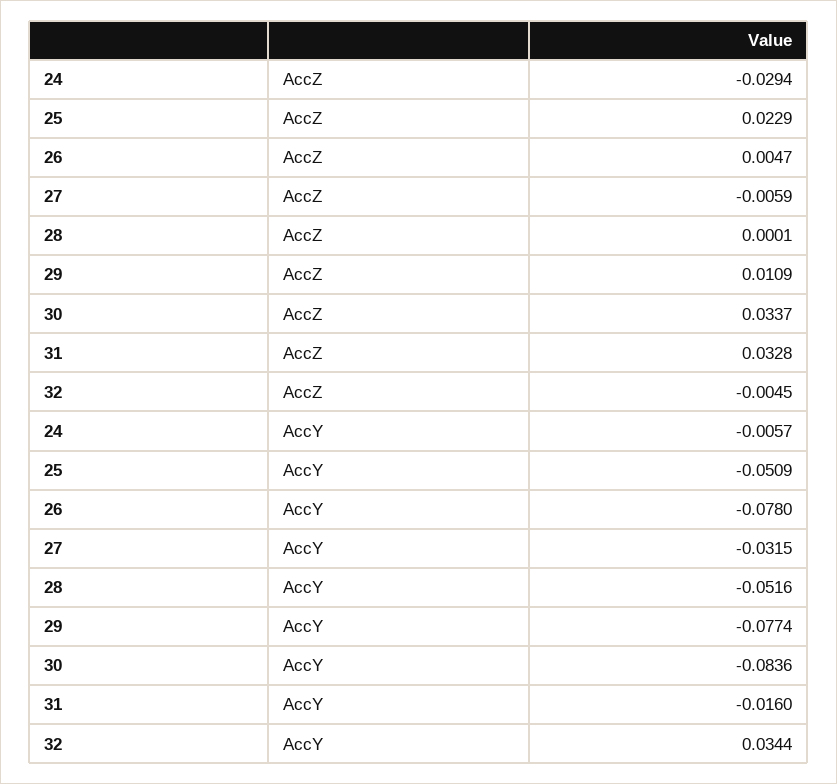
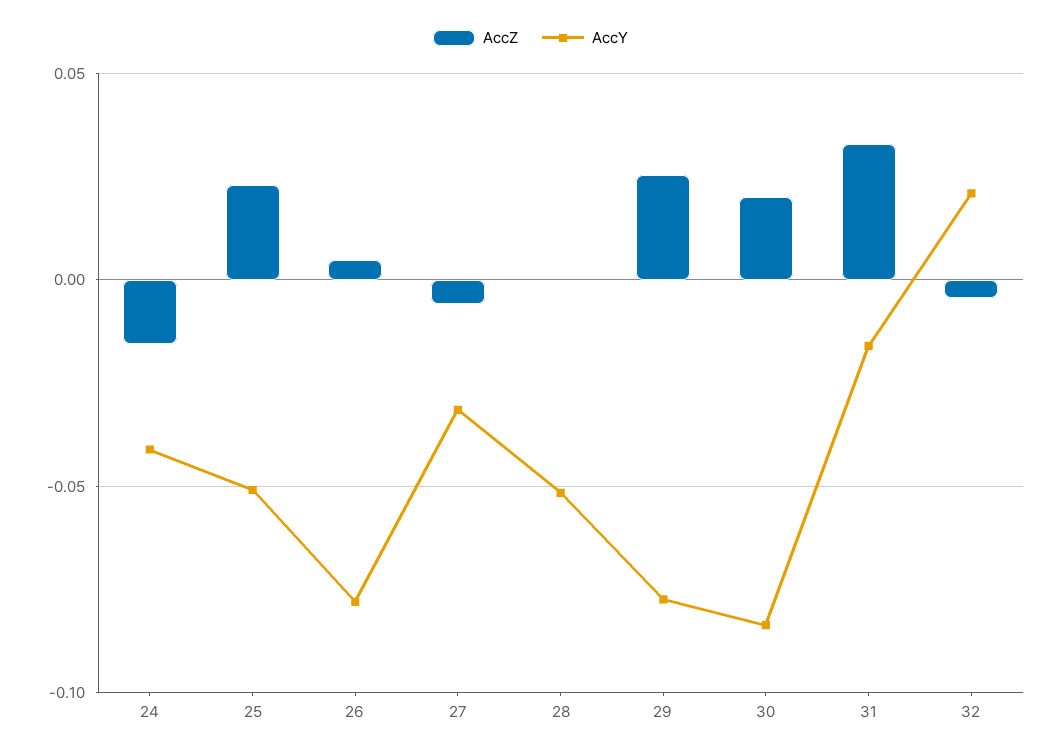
  {
    "AccZ": {
-     "24": -0.0294,
+     "24": -0.015,
      "25": 0.0229,
      "26": 0.0047,
      "27": -0.0059,
      "28": 0.0001,
-     "29": 0.0109,
+     "29": 0.025,
-     "30": 0.0337,
+     "30": 0.02,
      "31": 0.0328,
      "32": -0.0045
    },
    "AccY": {
-     "24": -0.0057,
+     "24": -0.04,
      "25": -0.0509,
      "26": -0.078,
      "27": -0.0315,
      "28": -0.0516,
      "29": -0.0774,
      "30": -0.0836,
      "31": -0.016,
-     "32": 0.0344
+     "32": 0.02
    }
  }

